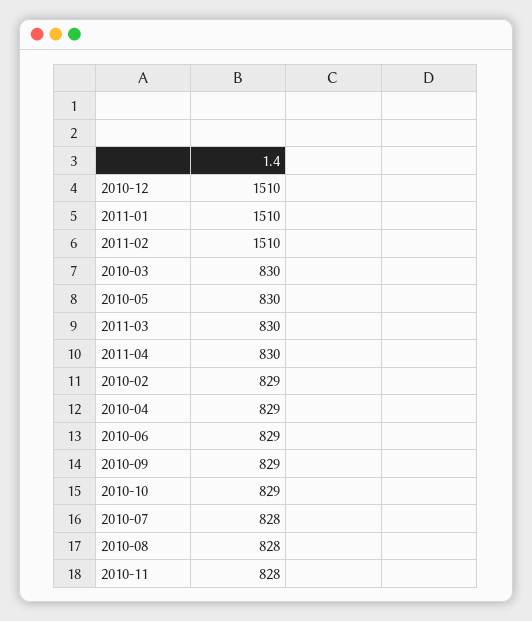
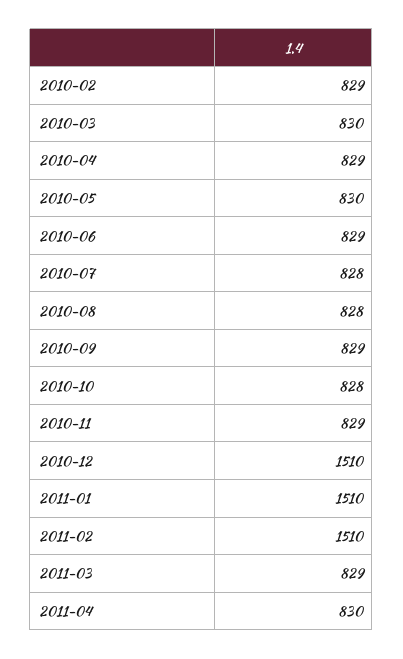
  {
    "2010-12": 1510,
    "2011-01": 1510,
    "2011-02": 1510,
    "2010-03": 830,
    "2010-05": 830,
-   "2011-03": 830,
+   "2011-03": 829,
    "2011-04": 830,
    "2010-02": 829,
    "2010-04": 829,
    "2010-06": 829,
    "2010-09": 829,
-   "2010-10": 829,
+   "2010-10": 828,
    "2010-07": 828,
    "2010-08": 828,
-   "2010-11": 828
+   "2010-11": 829
  }

